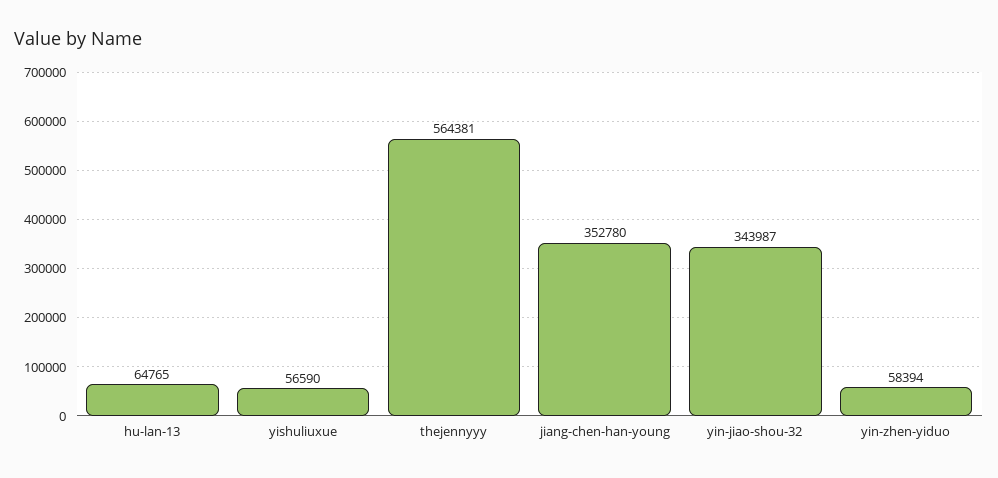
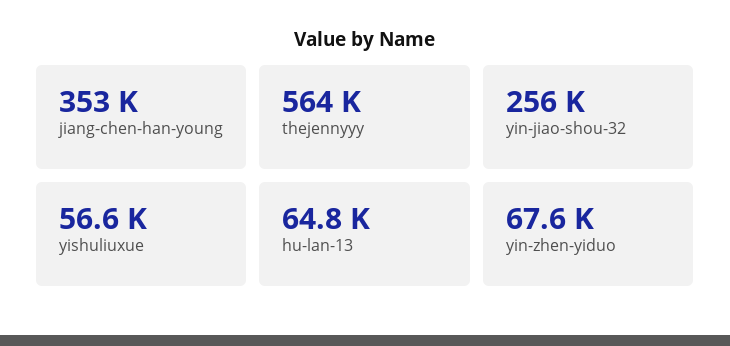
  {
    "hu-lan-13": 64765,
    "yishuliuxue": 56590,
    "thejennyyy": 564381,
    "jiang-chen-han-young": 352780,
-   "yin-jiao-shou-32": 343987,
+   "yin-jiao-shou-32": 256000,
-   "yin-zhen-yiduo": 58394
+   "yin-zhen-yiduo": 67600
  }

